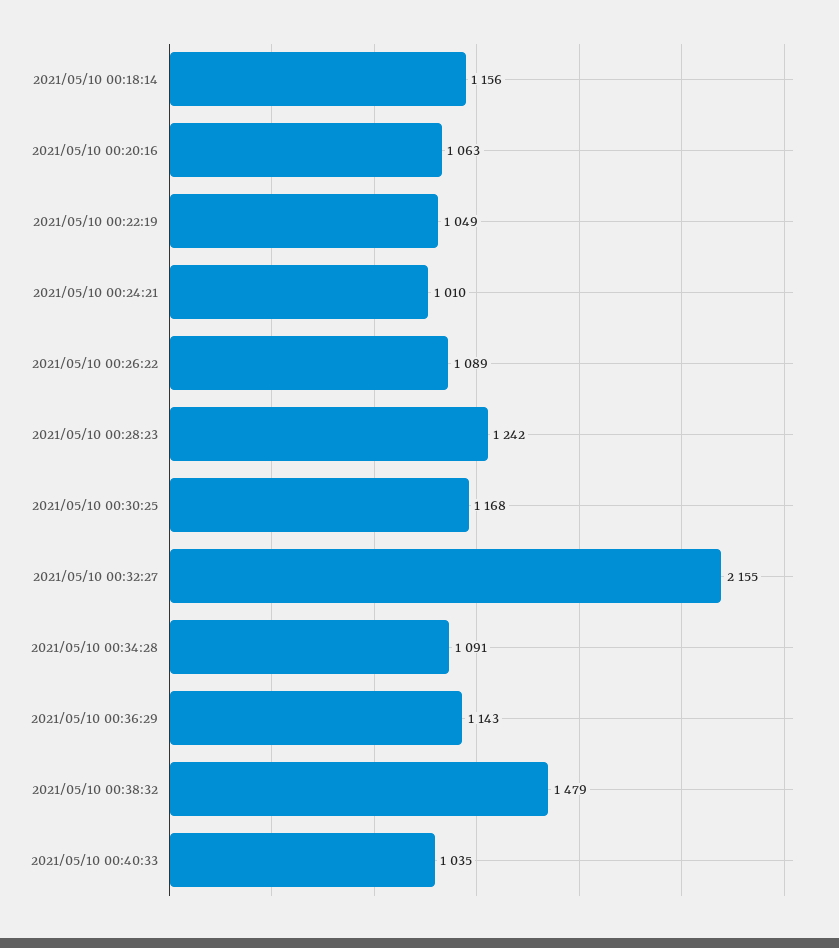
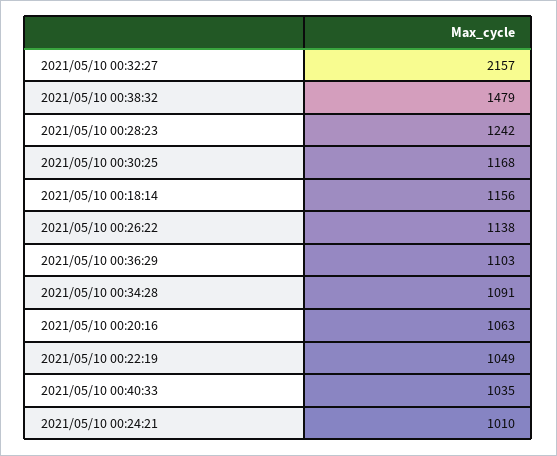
  {
    "2021/05/10 00:18:14": 1156,
    "2021/05/10 00:20:16": 1063,
    "2021/05/10 00:22:19": 1049,
    "2021/05/10 00:24:21": 1010,
-   "2021/05/10 00:26:22": 1089,
+   "2021/05/10 00:26:22": 1138,
    "2021/05/10 00:28:23": 1242,
    "2021/05/10 00:30:25": 1168,
-   "2021/05/10 00:32:27": 2155,
+   "2021/05/10 00:32:27": 2157,
    "2021/05/10 00:34:28": 1091,
-   "2021/05/10 00:36:29": 1143,
+   "2021/05/10 00:36:29": 1103,
    "2021/05/10 00:38:32": 1479,
    "2021/05/10 00:40:33": 1035
  }

